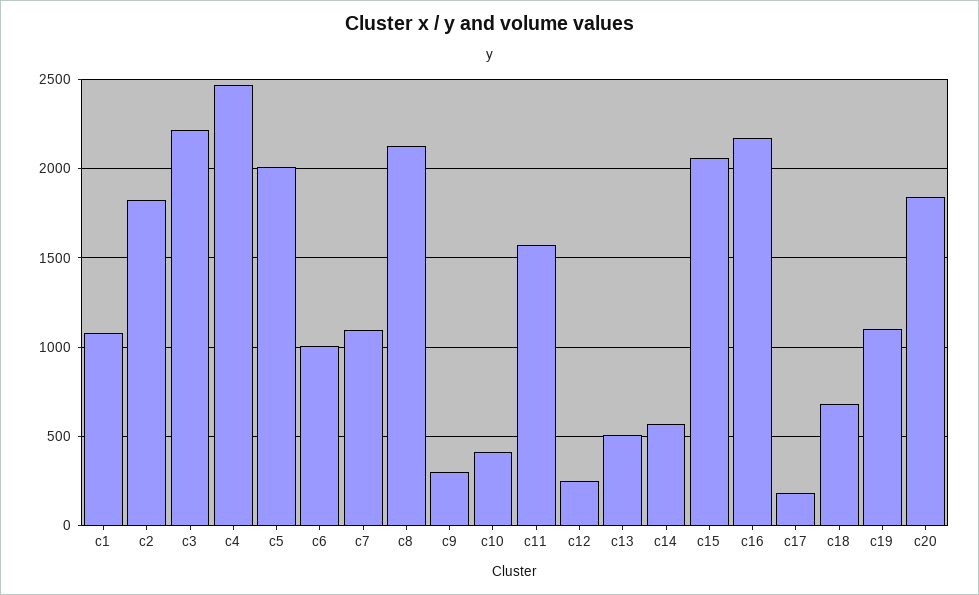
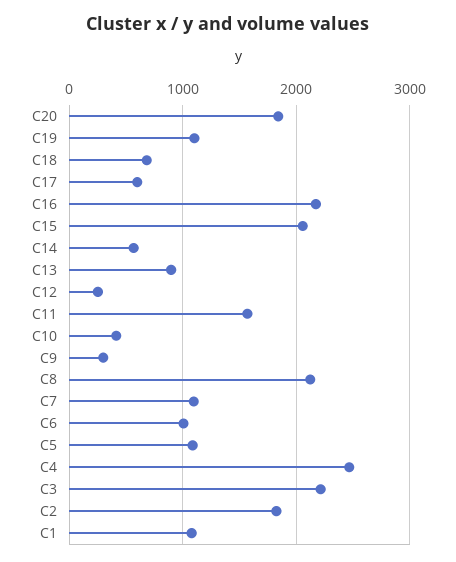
  {
    "c1": 1100,
    "c2": 1850,
    "c3": 2200,
    "c4": 2450,
-   "c5": 2000,
+   "c5": 1100,
    "c6": 1000,
    "c7": 1100,
    "c8": 2100,
    "c9": 300,
    "c10": 400,
    "c11": 1550,
    "c12": 250,
-   "c13": 500,
+   "c13": 900,
    "c14": 550,
    "c15": 2050,
    "c16": 2150,
-   "c17": 200,
+   "c17": 600,
    "c18": 700,
    "c19": 1100,
    "c20": 1850
  }

